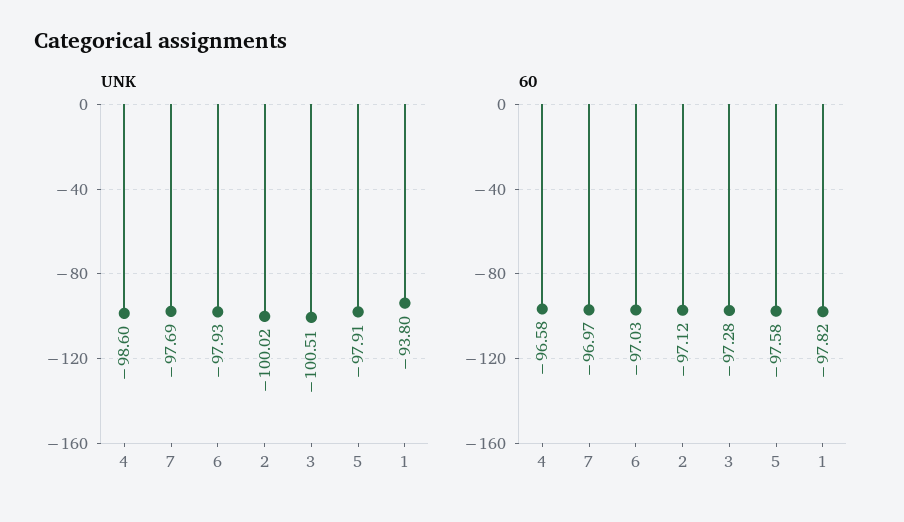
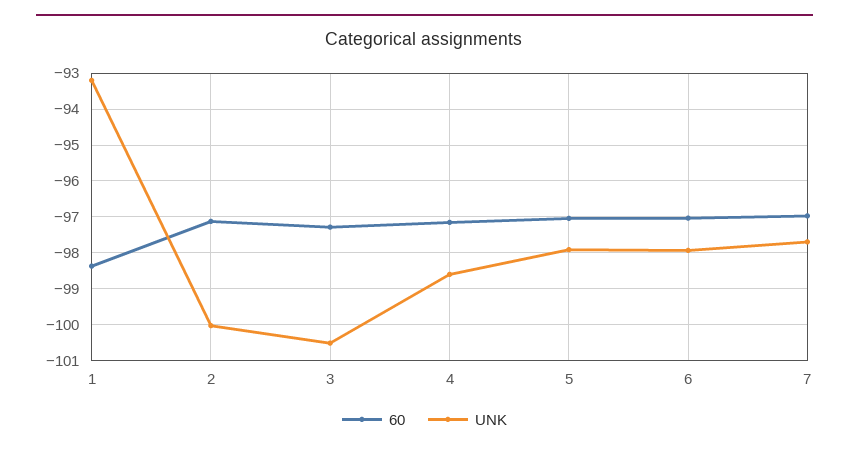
  {
    "UNK": {
      "4": -98.6,
      "7": -97.69,
      "6": -97.93,
      "2": -100.02,
      "3": -100.51,
      "5": -97.91,
-     "1": -93.8
+     "1": -93.2
    },
    "60": {
-     "4": -96.58,
+     "4": -97.2,
      "7": -96.97,
      "6": -97.03,
      "2": -97.12,
      "3": -97.28,
-     "5": -97.58,
+     "5": -97,
-     "1": -97.82
+     "1": -98.4
    }
  }

